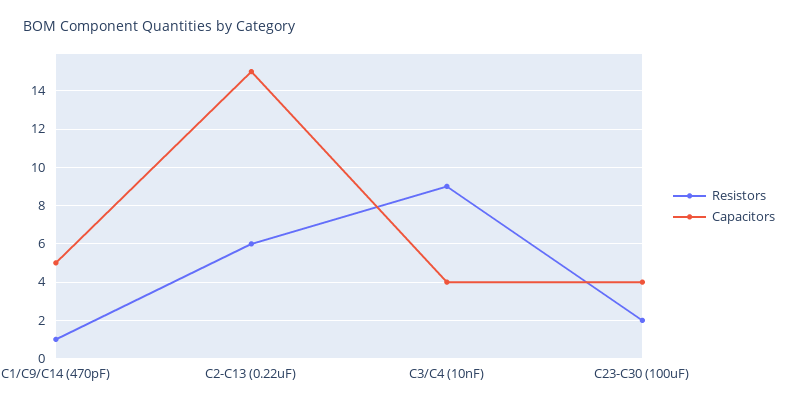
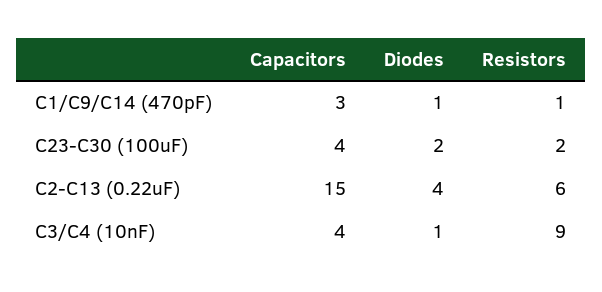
  {
    "Resistors": {
      "C1/C9/C14 (470pF)": 1,
      "C2-C13 (0.22uF)": 6,
      "C3/C4 (10nF)": 9,
      "C23-C30 (100uF)": 2
    },
    "Capacitors": {
-     "C1/C9/C14 (470pF)": 5,
+     "C1/C9/C14 (470pF)": 3,
      "C2-C13 (0.22uF)": 15,
      "C3/C4 (10nF)": 4,
      "C23-C30 (100uF)": 4
-   }
+   },
+   "Diodes": {
+     "C1/C9/C14 (470pF)": 1,
+     "C23-C30 (100uF)": 2,
+     "C2-C13 (0.22uF)": 4,
+     "C3/C4 (10nF)": 1
+   }
  }

